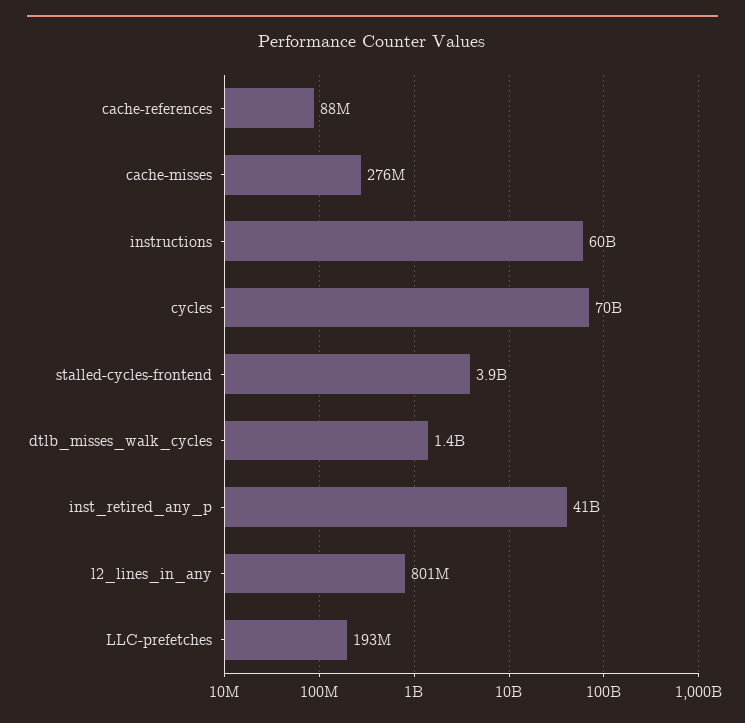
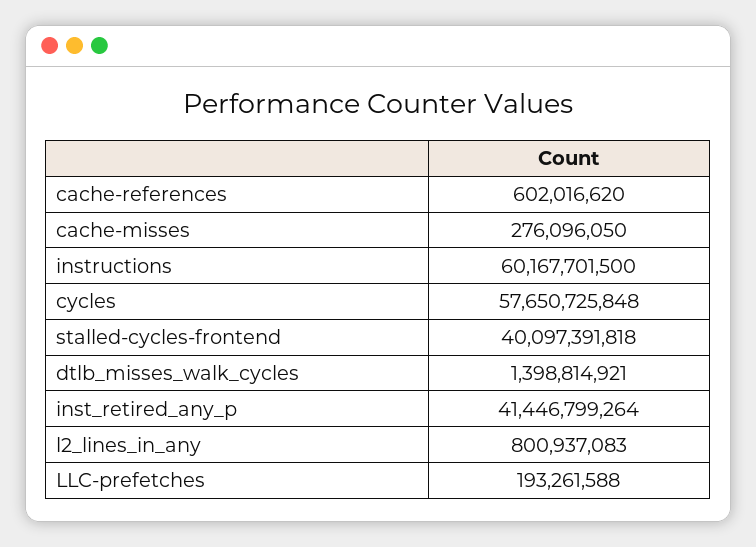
  {
-   "cache-references": 88000000,
+   "cache-references": 602016620,
    "cache-misses": 276096050,
    "instructions": 60167701500,
-   "cycles": 70000000000,
+   "cycles": 57650725848,
-   "stalled-cycles-frontend": 3900000000,
+   "stalled-cycles-frontend": 40097391818,
    "dtlb_misses_walk_cycles": 1398814921,
    "inst_retired_any_p": 41446799264,
    "l2_lines_in_any": 800937083,
    "LLC-prefetches": 193261588
  }

